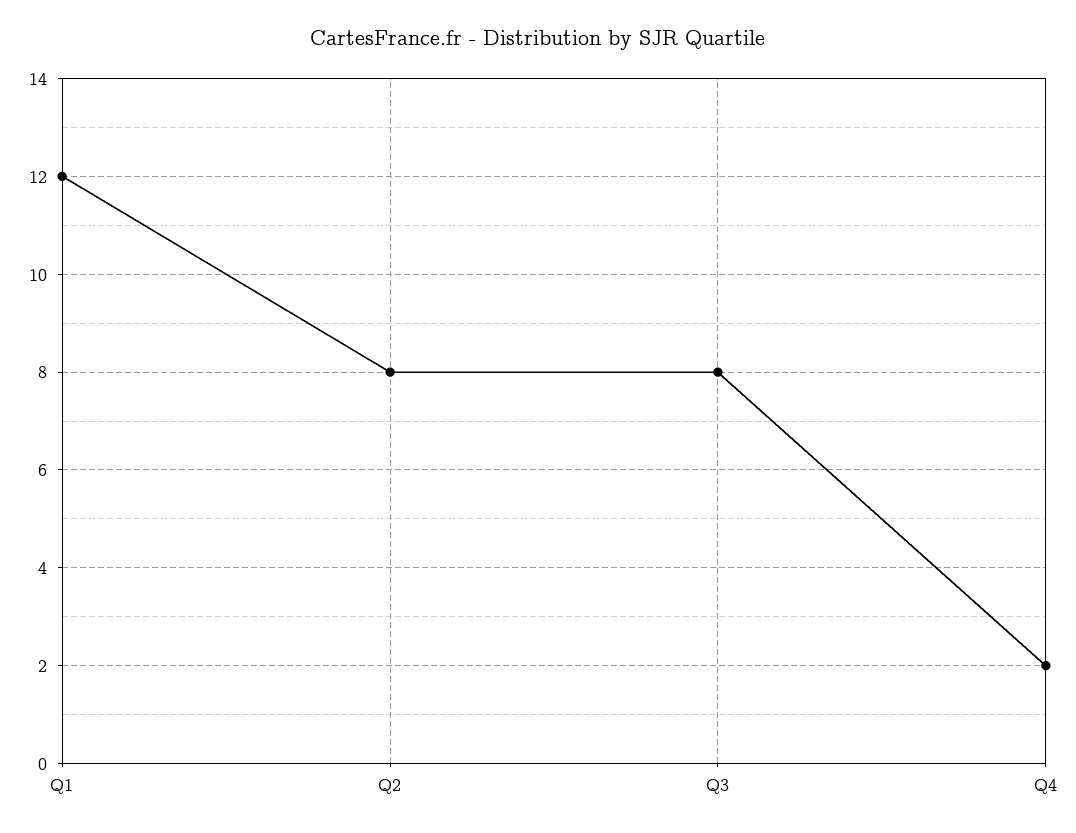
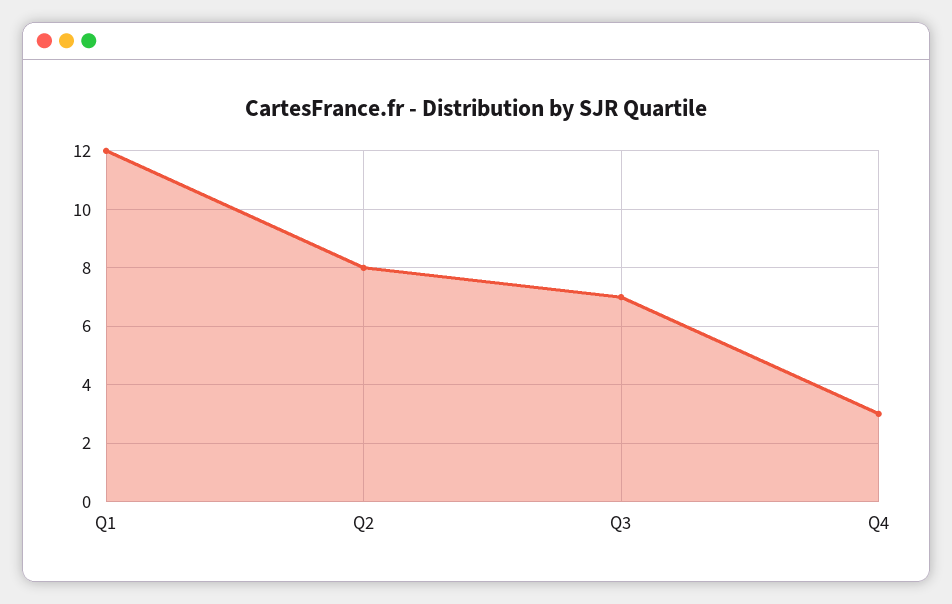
  {
    "Q1": 12,
    "Q2": 8,
-   "Q3": 8,
+   "Q3": 7,
-   "Q4": 2
+   "Q4": 3
  }

